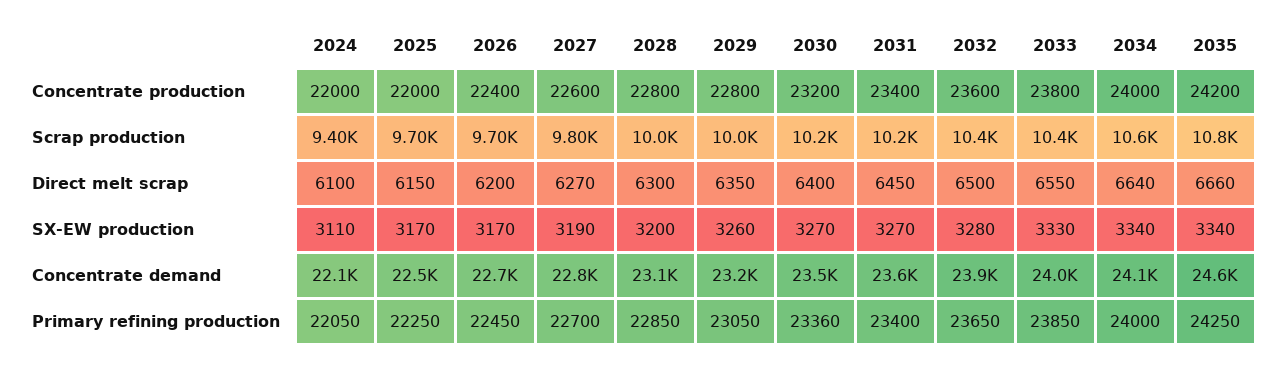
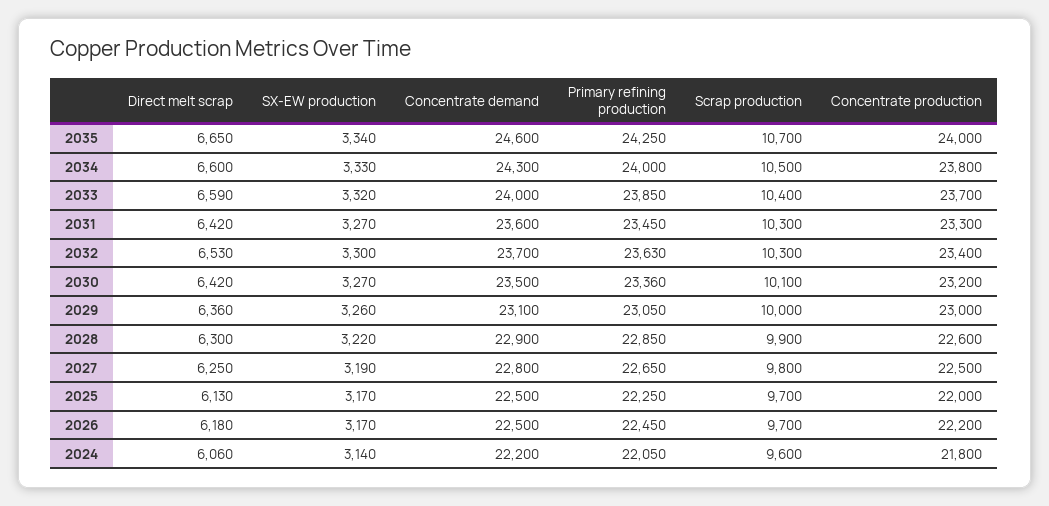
  {
    "2024": {
-     "Concentrate production": 22000,
+     "Concentrate production": 21800,
-     "Scrap production": 9400,
+     "Scrap production": 9600,
-     "Direct melt scrap": 6100,
+     "Direct melt scrap": 6060,
-     "SX-EW production": 3110,
+     "SX-EW production": 3140,
-     "Concentrate demand": 22100,
+     "Concentrate demand": 22200,
      "Primary refining production": 22050
    },
    "2025": {
      "Concentrate production": 22000,
      "Scrap production": 9700,
-     "Direct melt scrap": 6150,
+     "Direct melt scrap": 6130,
      "SX-EW production": 3170,
      "Concentrate demand": 22500,
      "Primary refining production": 22250
    },
    "2026": {
-     "Concentrate production": 22400,
+     "Concentrate production": 22200,
      "Scrap production": 9700,
-     "Direct melt scrap": 6200,
+     "Direct melt scrap": 6180,
      "SX-EW production": 3170,
-     "Concentrate demand": 22700,
+     "Concentrate demand": 22500,
      "Primary refining production": 22450
    },
    "2027": {
-     "Concentrate production": 22600,
+     "Concentrate production": 22500,
      "Scrap production": 9800,
-     "Direct melt scrap": 6270,
+     "Direct melt scrap": 6250,
      "SX-EW production": 3190,
      "Concentrate demand": 22800,
-     "Primary refining production": 22700
+     "Primary refining production": 22650
    },
    "2028": {
-     "Concentrate production": 22800,
+     "Concentrate production": 22600,
-     "Scrap production": 10000,
+     "Scrap production": 9900,
      "Direct melt scrap": 6300,
-     "SX-EW production": 3200,
+     "SX-EW production": 3220,
-     "Concentrate demand": 23100,
+     "Concentrate demand": 22900,
      "Primary refining production": 22850
    },
    "2029": {
-     "Concentrate production": 22800,
+     "Concentrate production": 23000,
      "Scrap production": 10000,
-     "Direct melt scrap": 6350,
+     "Direct melt scrap": 6360,
      "SX-EW production": 3260,
-     "Concentrate demand": 23200,
+     "Concentrate demand": 23100,
      "Primary refining production": 23050
    },
    "2030": {
      "Concentrate production": 23200,
-     "Scrap production": 10200,
+     "Scrap production": 10100,
-     "Direct melt scrap": 6400,
+     "Direct melt scrap": 6420,
      "SX-EW production": 3270,
      "Concentrate demand": 23500,
      "Primary refining production": 23360
    },
    "2031": {
-     "Concentrate production": 23400,
+     "Concentrate production": 23300,
-     "Scrap production": 10200,
+     "Scrap production": 10300,
-     "Direct melt scrap": 6450,
+     "Direct melt scrap": 6420,
      "SX-EW production": 3270,
      "Concentrate demand": 23600,
-     "Primary refining production": 23400
+     "Primary refining production": 23450
    },
    "2032": {
-     "Concentrate production": 23600,
+     "Concentrate production": 23400,
-     "Scrap production": 10400,
+     "Scrap production": 10300,
-     "Direct melt scrap": 6500,
+     "Direct melt scrap": 6530,
-     "SX-EW production": 3280,
+     "SX-EW production": 3300,
-     "Concentrate demand": 23900,
+     "Concentrate demand": 23700,
-     "Primary refining production": 23650
+     "Primary refining production": 23630
    },
    "2033": {
-     "Concentrate production": 23800,
+     "Concentrate production": 23700,
      "Scrap production": 10400,
-     "Direct melt scrap": 6550,
+     "Direct melt scrap": 6590,
-     "SX-EW production": 3330,
+     "SX-EW production": 3320,
      "Concentrate demand": 24000,
      "Primary refining production": 23850
    },
    "2034": {
-     "Concentrate production": 24000,
+     "Concentrate production": 23800,
-     "Scrap production": 10600,
+     "Scrap production": 10500,
-     "Direct melt scrap": 6640,
+     "Direct melt scrap": 6600,
-     "SX-EW production": 3340,
+     "SX-EW production": 3330,
-     "Concentrate demand": 24100,
+     "Concentrate demand": 24300,
      "Primary refining production": 24000
    },
    "2035": {
-     "Concentrate production": 24200,
+     "Concentrate production": 24000,
-     "Scrap production": 10800,
+     "Scrap production": 10700,
-     "Direct melt scrap": 6660,
+     "Direct melt scrap": 6650,
      "SX-EW production": 3340,
      "Concentrate demand": 24600,
      "Primary refining production": 24250
    }
  }

